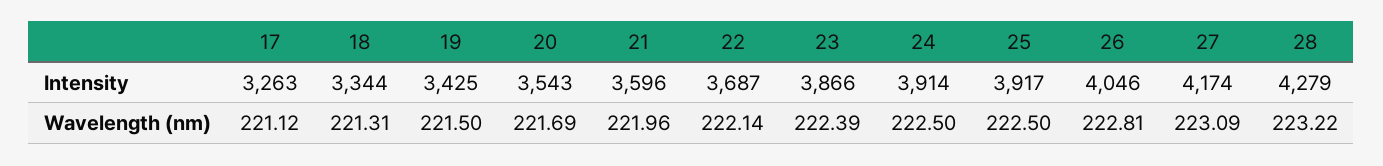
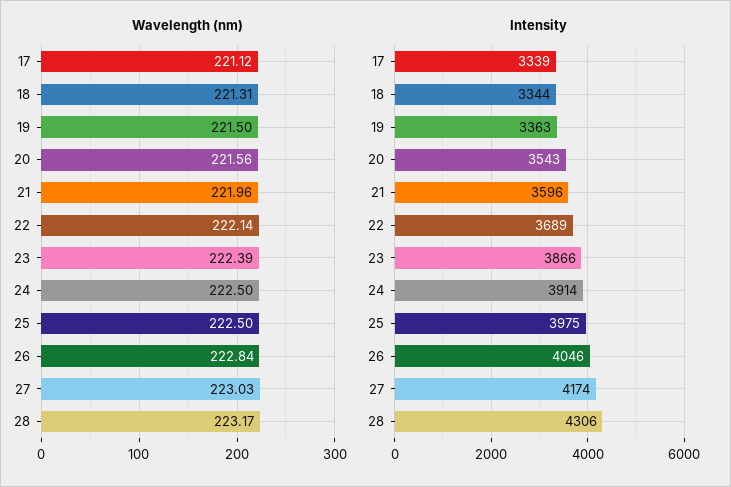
  {
    "Intensity": {
-     "17": 3263,
+     "17": 3339,
      "18": 3344,
-     "19": 3425,
+     "19": 3363,
      "20": 3543,
      "21": 3596,
-     "22": 3687,
+     "22": 3689,
      "23": 3866,
      "24": 3914,
-     "25": 3917,
+     "25": 3975,
      "26": 4046,
      "27": 4174,
-     "28": 4279
+     "28": 4306
    },
    "Wavelength (nm)": {
      "17": 221.12,
      "18": 221.31,
      "19": 221.5,
-     "20": 221.69,
+     "20": 221.56,
      "21": 221.96,
      "22": 222.14,
      "23": 222.39,
      "24": 222.5,
      "25": 222.5,
-     "26": 222.81,
+     "26": 222.84,
-     "27": 223.09,
+     "27": 223.03,
-     "28": 223.22
+     "28": 223.17
    }
  }

